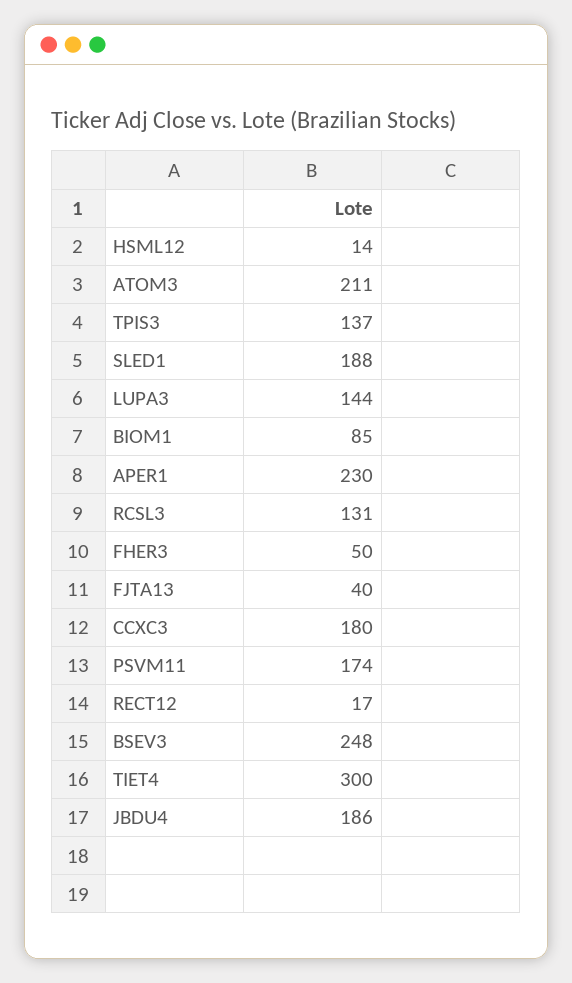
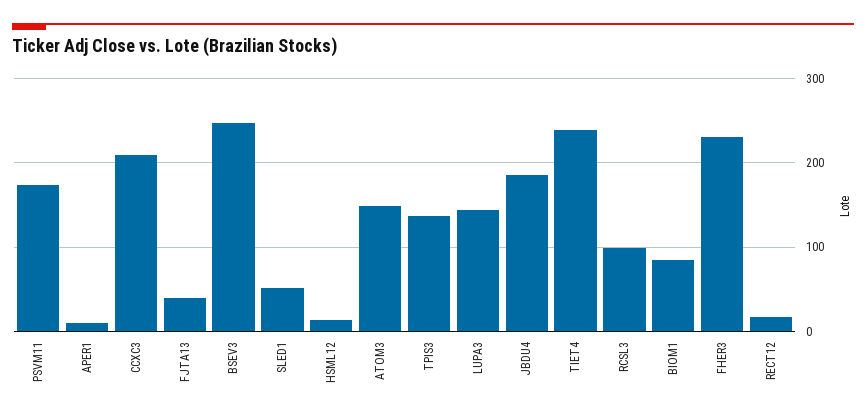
  {
    "HSML12": 14,
-   "ATOM3": 211,
+   "ATOM3": 150,
    "TPIS3": 137,
-   "SLED1": 188,
+   "SLED1": 50,
    "LUPA3": 144,
    "BIOM1": 85,
-   "APER1": 230,
+   "APER1": 10,
-   "RCSL3": 131,
+   "RCSL3": 100,
-   "FHER3": 50,
+   "FHER3": 230,
    "FJTA13": 40,
-   "CCXC3": 180,
+   "CCXC3": 210,
    "PSVM11": 174,
    "RECT12": 17,
    "BSEV3": 248,
-   "TIET4": 300,
+   "TIET4": 240,
    "JBDU4": 186
  }

